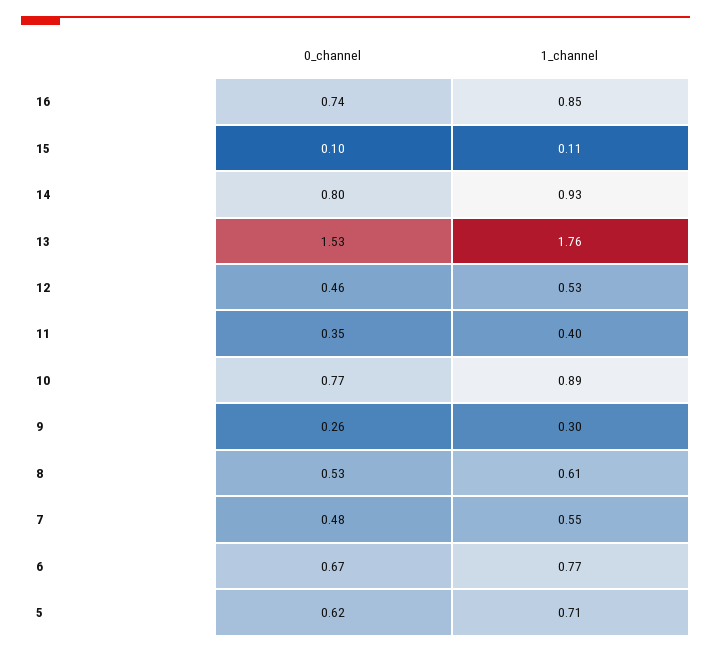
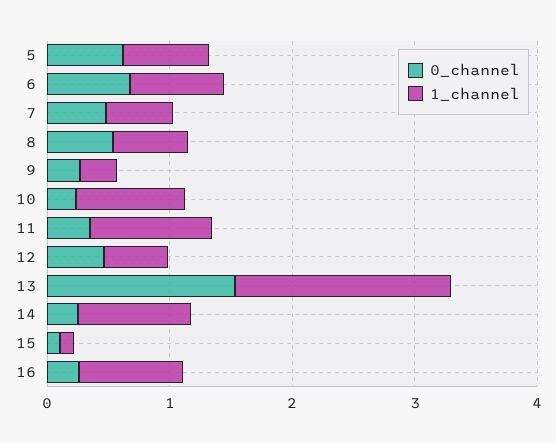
  {
    "0_channel": {
-     "16": 0.74,
+     "16": 0.2,
      "15": 0.1,
-     "14": 0.8,
+     "14": 0.2,
      "13": 1.53,
      "12": 0.46,
      "11": 0.35,
-     "10": 0.77,
+     "10": 0.2,
      "9": 0.26,
      "8": 0.53,
      "7": 0.48,
      "6": 0.67,
      "5": 0.62
    },
    "1_channel": {
      "16": 0.85,
      "15": 0.11,
      "14": 0.93,
      "13": 1.76,
      "12": 0.53,
-     "11": 0.4,
+     "11": 1,
      "10": 0.89,
      "9": 0.3,
      "8": 0.61,
      "7": 0.55,
      "6": 0.77,
      "5": 0.71
    }
  }

